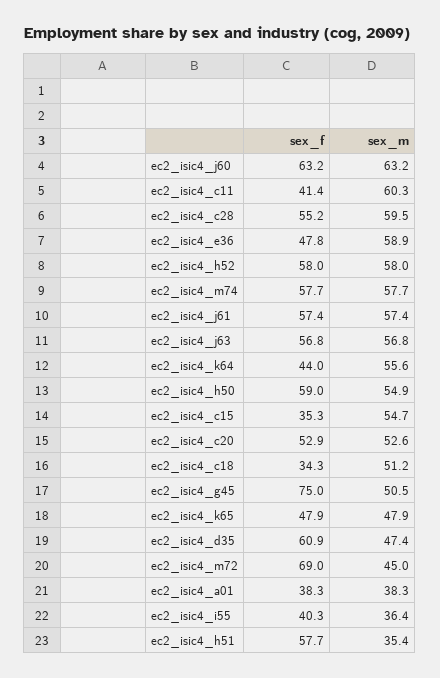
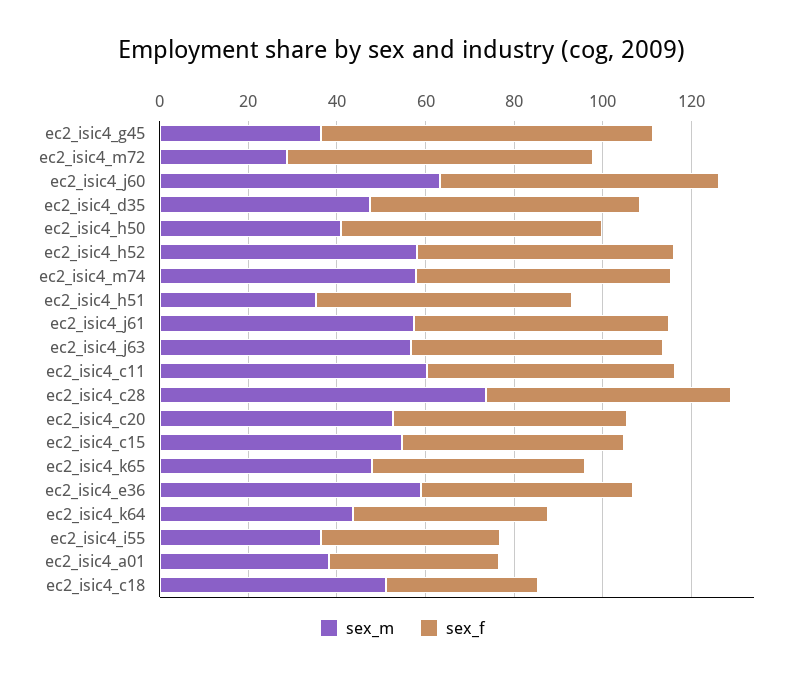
  {
    "sex_f": {
      "ec2_isic4_j60": 63.2,
-     "ec2_isic4_c11": 41.4,
+     "ec2_isic4_c11": 55,
      "ec2_isic4_c28": 55.2,
      "ec2_isic4_e36": 47.8,
      "ec2_isic4_h52": 58,
      "ec2_isic4_m74": 57.7,
      "ec2_isic4_j61": 57.4,
      "ec2_isic4_j63": 56.8,
      "ec2_isic4_k64": 44,
      "ec2_isic4_h50": 59,
-     "ec2_isic4_c15": 35.3,
+     "ec2_isic4_c15": 50,
      "ec2_isic4_c20": 52.9,
      "ec2_isic4_c18": 34.3,
      "ec2_isic4_g45": 75,
      "ec2_isic4_k65": 47.9,
      "ec2_isic4_d35": 60.9,
      "ec2_isic4_m72": 69,
      "ec2_isic4_a01": 38.3,
      "ec2_isic4_i55": 40.3,
      "ec2_isic4_h51": 57.7
    },
    "sex_m": {
      "ec2_isic4_j60": 63.2,
      "ec2_isic4_c11": 60.3,
-     "ec2_isic4_c28": 59.5,
+     "ec2_isic4_c28": 75,
      "ec2_isic4_e36": 58.9,
      "ec2_isic4_h52": 58,
      "ec2_isic4_m74": 57.7,
      "ec2_isic4_j61": 57.4,
      "ec2_isic4_j63": 56.8,
-     "ec2_isic4_k64": 55.6,
+     "ec2_isic4_k64": 45,
-     "ec2_isic4_h50": 54.9,
+     "ec2_isic4_h50": 40,
      "ec2_isic4_c15": 54.7,
      "ec2_isic4_c20": 52.6,
      "ec2_isic4_c18": 51.2,
-     "ec2_isic4_g45": 50.5,
+     "ec2_isic4_g45": 35,
      "ec2_isic4_k65": 47.9,
      "ec2_isic4_d35": 47.4,
-     "ec2_isic4_m72": 45,
+     "ec2_isic4_m72": 30,
      "ec2_isic4_a01": 38.3,
      "ec2_isic4_i55": 36.4,
      "ec2_isic4_h51": 35.4
    }
  }

